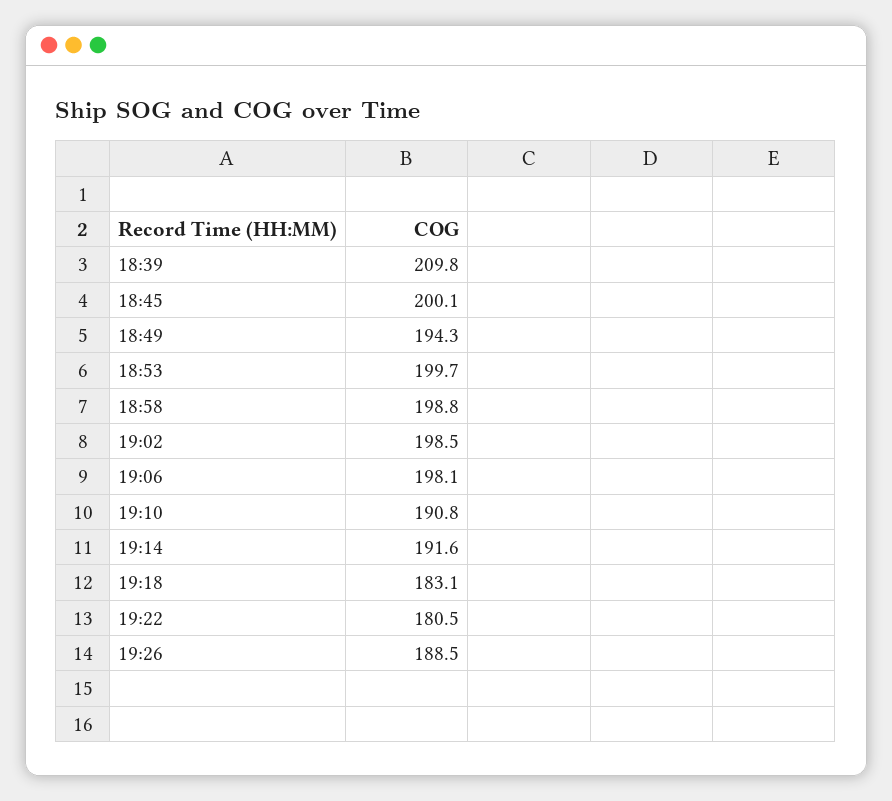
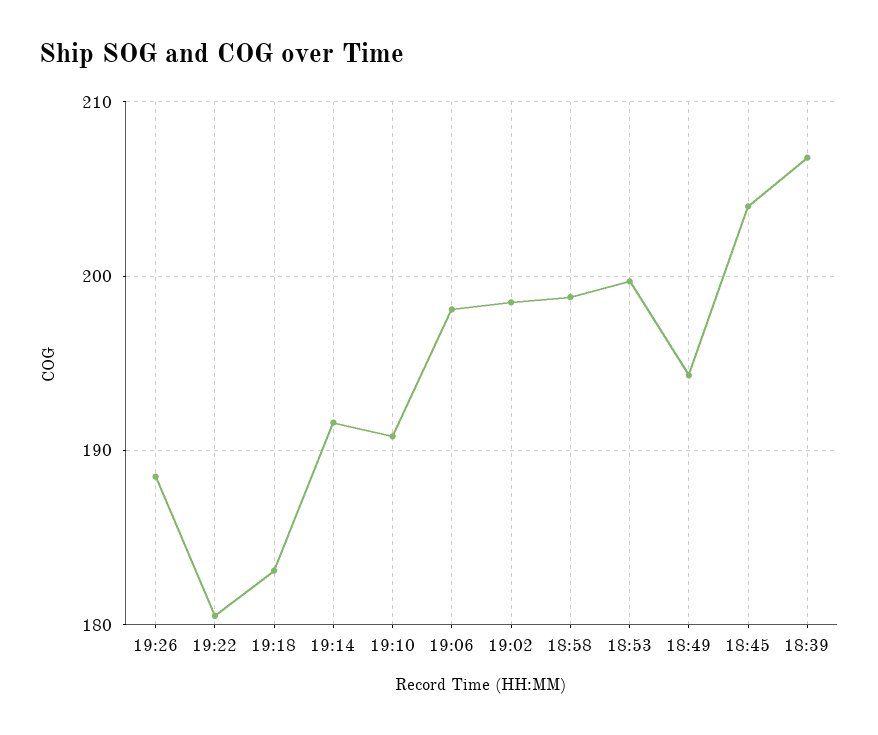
  {
-   "18:39": 209.8,
+   "18:39": 207,
-   "18:45": 200.1,
+   "18:45": 204,
    "18:49": 194.3,
    "18:53": 199.7,
    "18:58": 198.8,
    "19:02": 198.5,
    "19:06": 198.1,
    "19:10": 190.8,
    "19:14": 191.6,
    "19:18": 183.1,
    "19:22": 180.5,
    "19:26": 188.5
  }

